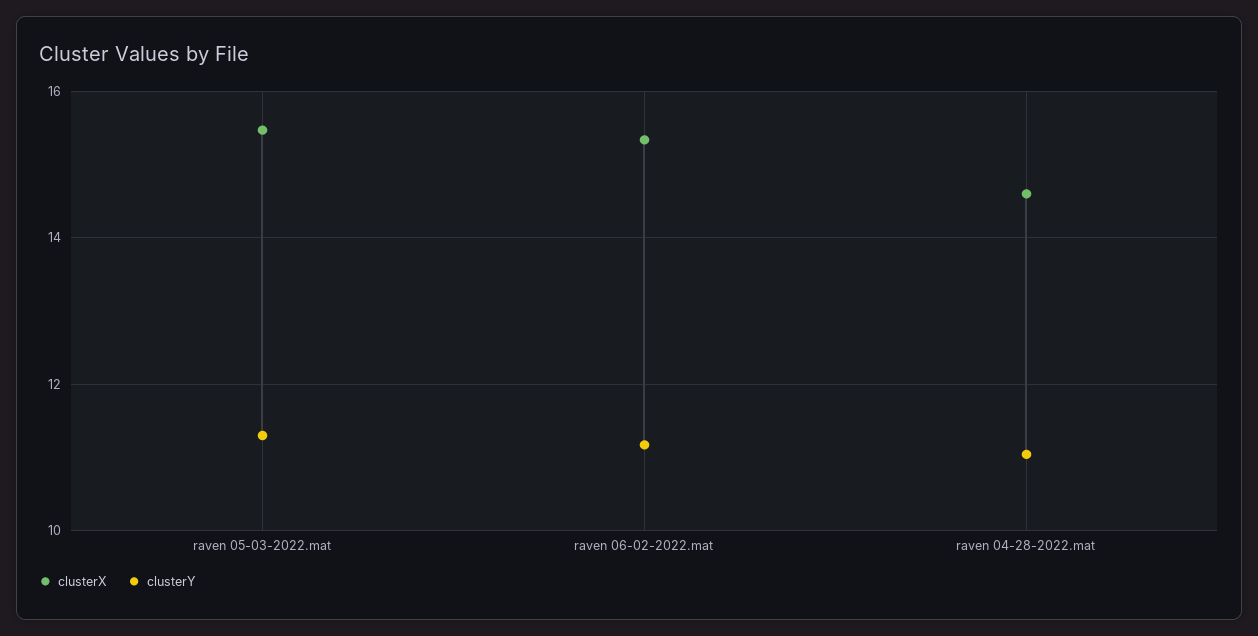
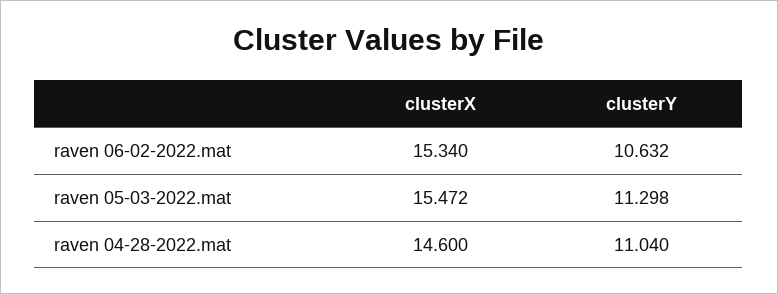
  {
    "clusterX": {
      "raven 05-03-2022.mat": 15.472,
      "raven 06-02-2022.mat": 15.34,
      "raven 04-28-2022.mat": 14.6
    },
    "clusterY": {
      "raven 05-03-2022.mat": 11.298,
-     "raven 06-02-2022.mat": 11.2,
+     "raven 06-02-2022.mat": 10.632,
      "raven 04-28-2022.mat": 11.04
    }
  }

